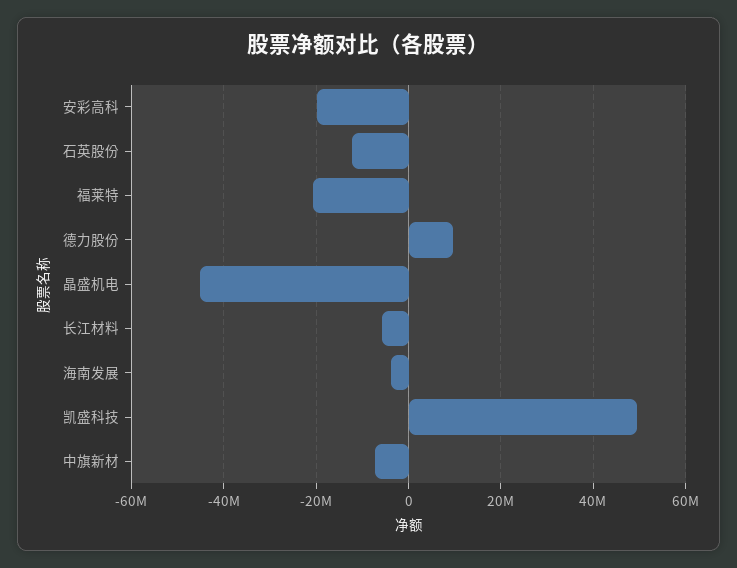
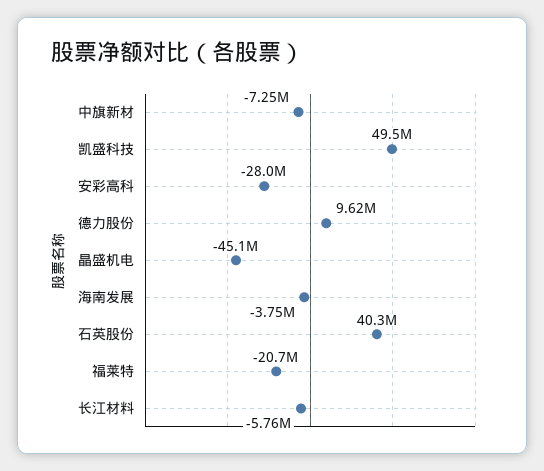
  {
-   "安彩高科": -20000000,
+   "安彩高科": -28000000,
-   "石英股份": -12000000,
+   "石英股份": 40300000,
    "福莱特": -20700000,
    "德力股份": 9620000,
    "晶盛机电": -45100000,
    "长江材料": -5760000,
    "海南发展": -3750000,
    "凯盛科技": 49500000,
    "中旗新材": -7250000
  }

